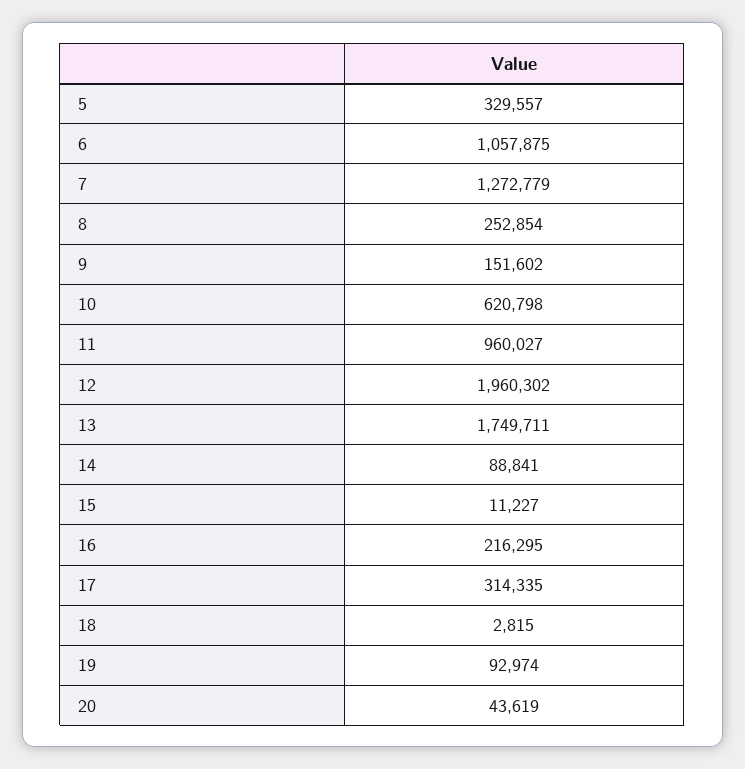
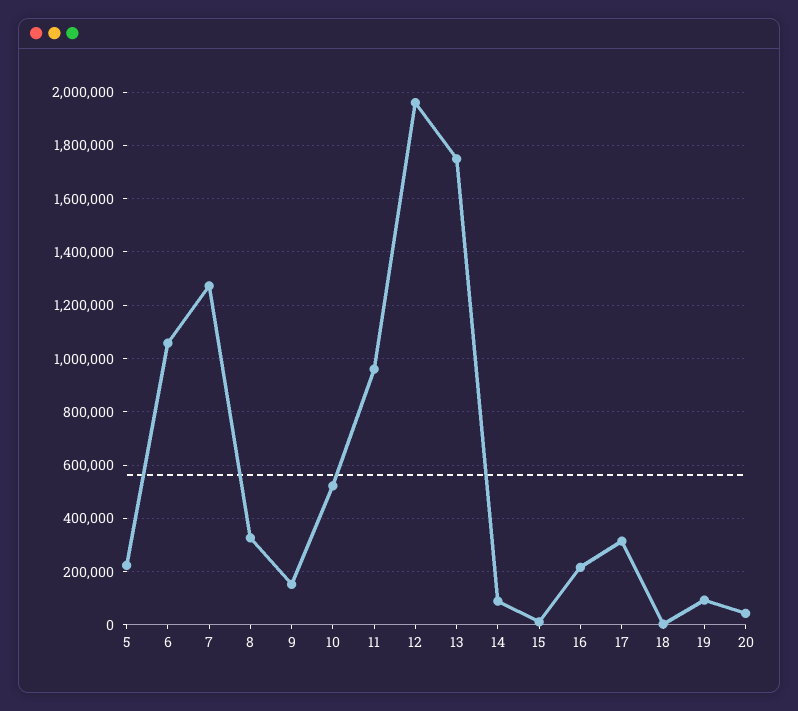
  {
-   "5": 329557,
+   "5": 225000,
    "6": 1057875,
    "7": 1272779,
-   "8": 252854,
+   "8": 325000,
    "9": 151602,
-   "10": 620798,
+   "10": 525000,
    "11": 960027,
    "12": 1960302,
    "13": 1749711,
    "14": 88841,
    "15": 11227,
    "16": 216295,
    "17": 314335,
    "18": 2815,
    "19": 92974,
    "20": 43619
  }

